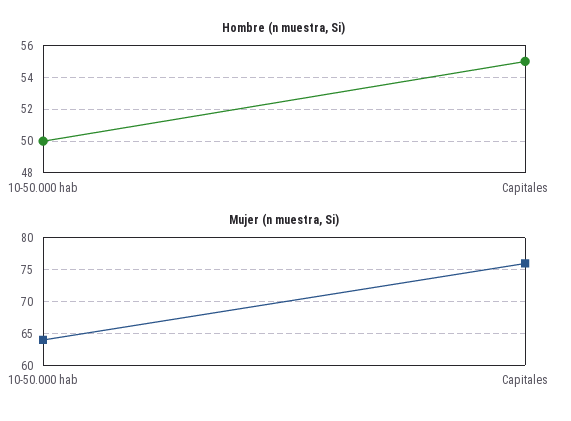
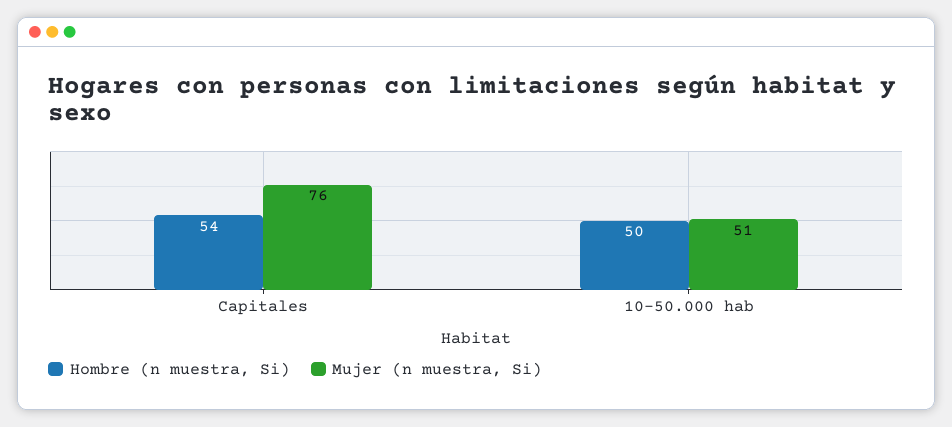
  {
    "Hombre (n muestra, Si)": {
      "10-50.000 hab": 50,
-     "Capitales": 55
+     "Capitales": 54
    },
    "Mujer (n muestra, Si)": {
-     "10-50.000 hab": 64,
+     "10-50.000 hab": 51,
      "Capitales": 76
    }
  }

